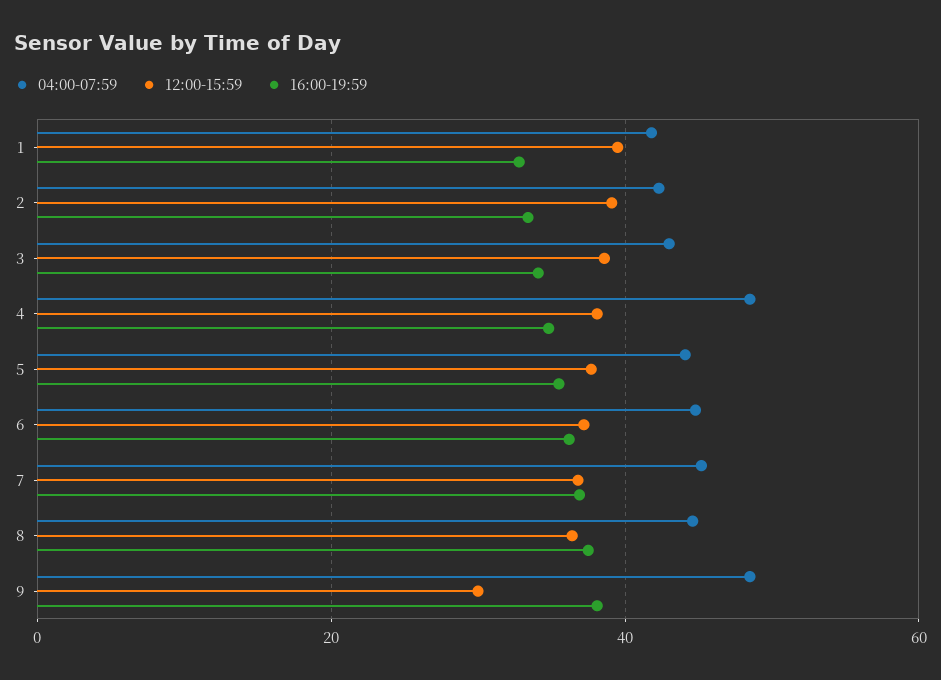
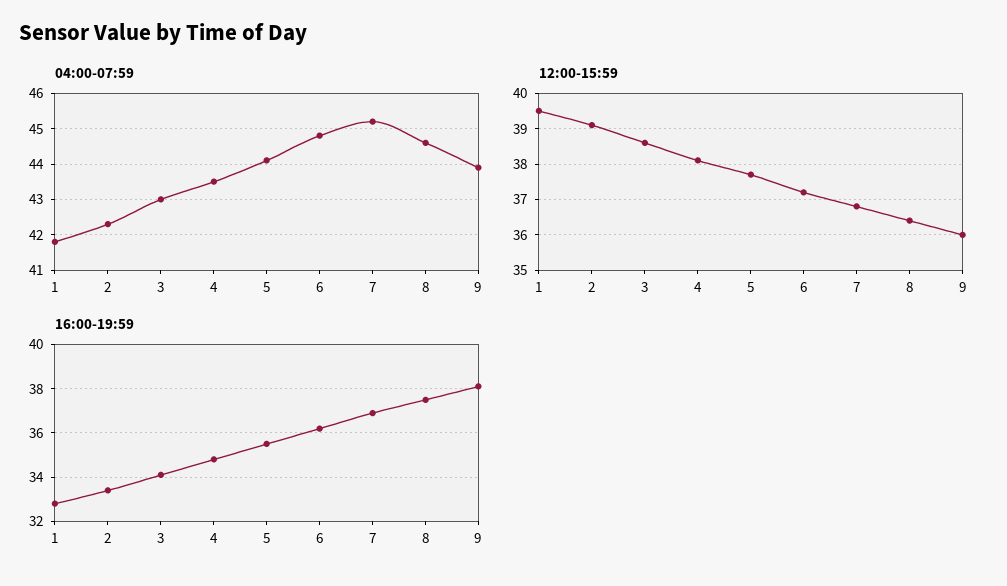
  {
    "04:00-07:59": {
      "1": 42,
      "2": 42.5,
      "3": 43,
-     "4": 48,
+     "4": 43.5,
      "5": 44,
      "6": 45,
      "7": 45,
      "8": 44.5,
-     "9": 48
+     "9": 44
    },
    "12:00-15:59": {
      "1": 39.5,
      "2": 39,
      "3": 38.5,
      "4": 38,
      "5": 37.5,
      "6": 37,
      "7": 37,
      "8": 36.5,
-     "9": 30
+     "9": 36
    },
    "16:00-19:59": {
      "1": 33,
      "2": 33.5,
      "3": 34,
      "4": 35,
      "5": 35.5,
      "6": 36,
      "7": 37,
      "8": 37.5,
      "9": 38
    }
  }

